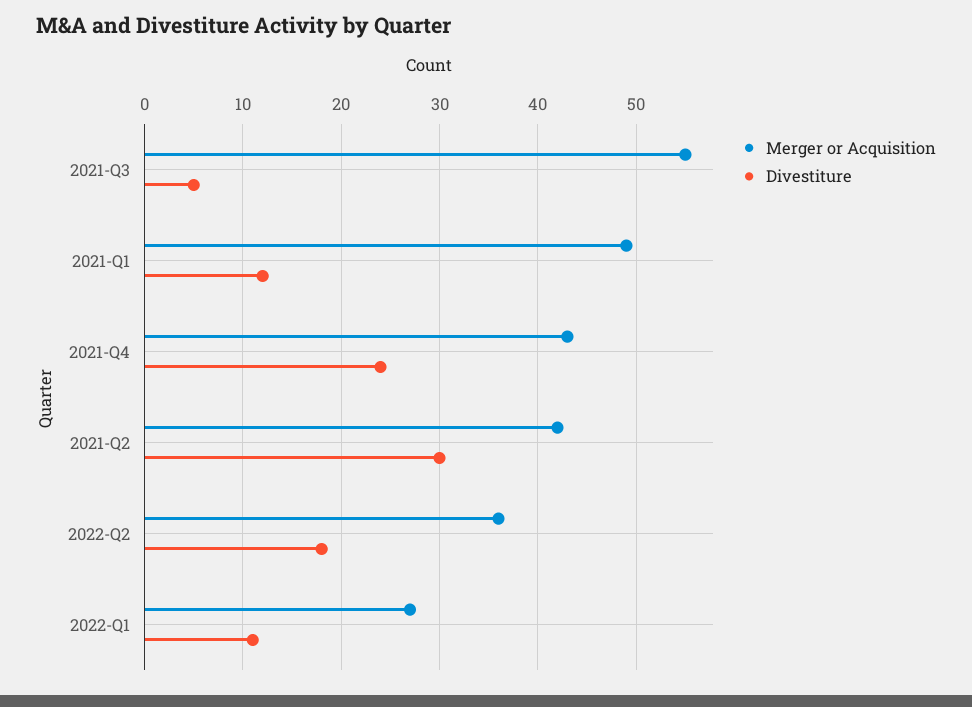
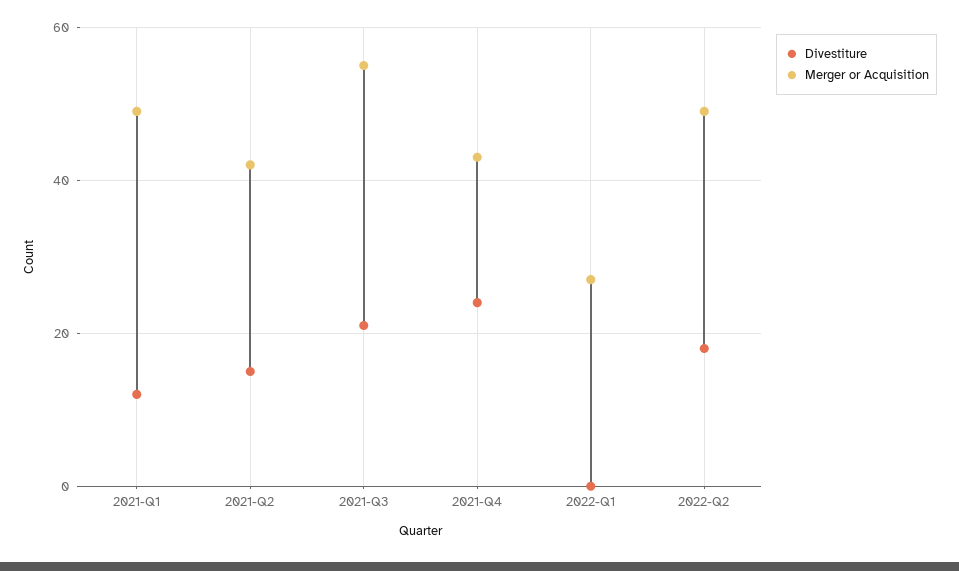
  {
    "Merger or Acquisition": {
      "2021-Q3": 55,
      "2021-Q1": 49,
      "2021-Q4": 43,
      "2021-Q2": 42,
-     "2022-Q2": 36,
+     "2022-Q2": 50,
      "2022-Q1": 27
    },
    "Divestiture": {
-     "2021-Q3": 5,
+     "2021-Q3": 20,
      "2021-Q1": 12,
      "2021-Q4": 24,
-     "2021-Q2": 30,
+     "2021-Q2": 15,
      "2022-Q2": 18,
-     "2022-Q1": 11
+     "2022-Q1": 0
    }
  }

